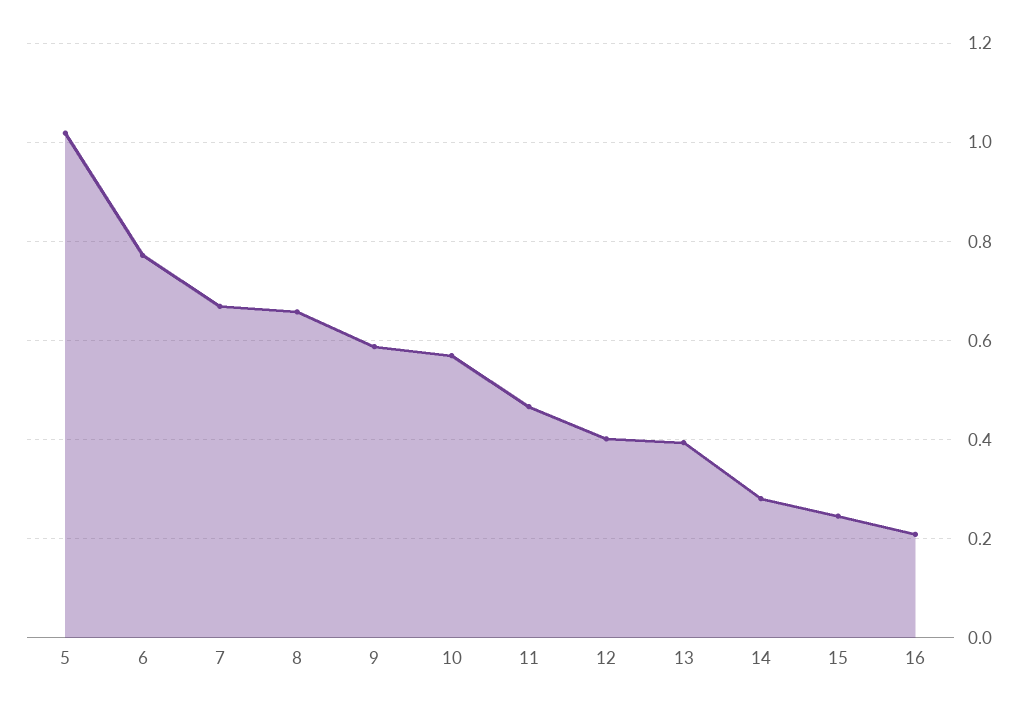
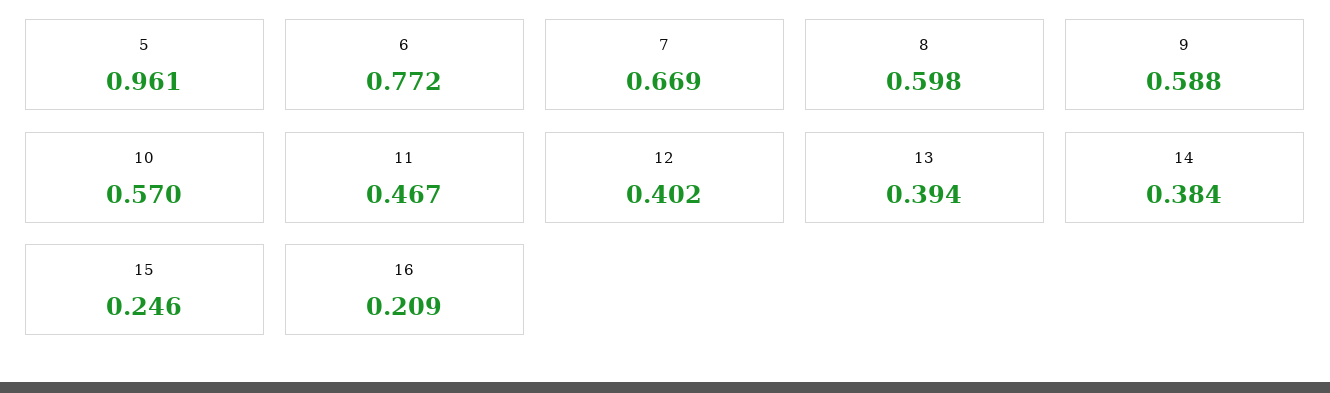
  {
-   "5": 1.02,
+   "5": 0.961,
    "6": 0.772,
    "7": 0.669,
-   "8": 0.66,
+   "8": 0.598,
    "9": 0.588,
    "10": 0.57,
    "11": 0.467,
    "12": 0.402,
    "13": 0.394,
-   "14": 0.28,
+   "14": 0.384,
    "15": 0.246,
    "16": 0.209
  }

